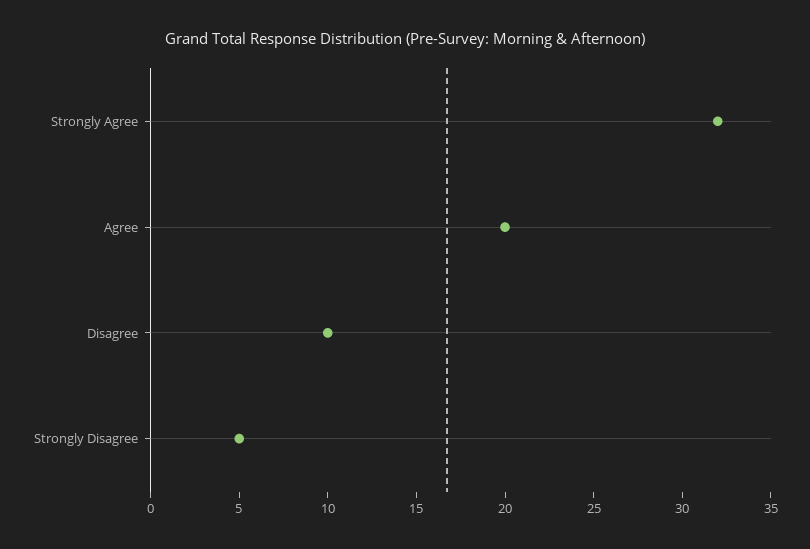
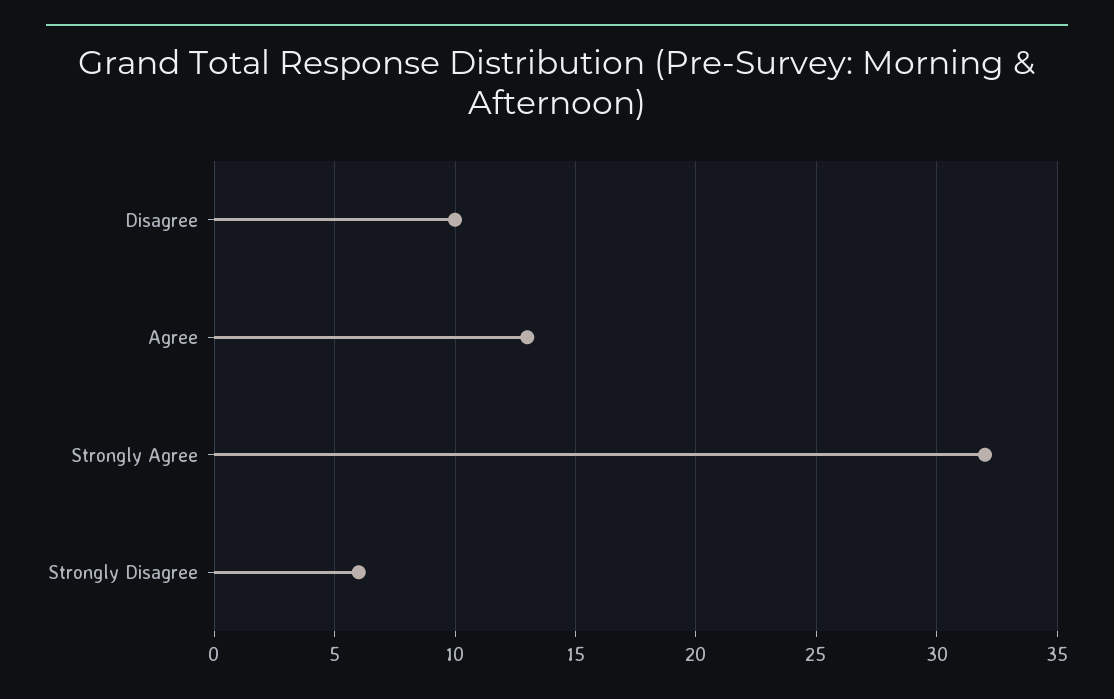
  {
    "Strongly Agree": 32,
-   "Agree": 20,
+   "Agree": 13,
    "Disagree": 10,
-   "Strongly Disagree": 5
+   "Strongly Disagree": 6
  }

